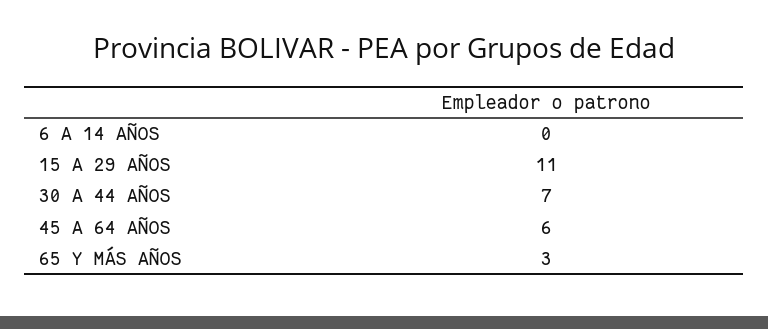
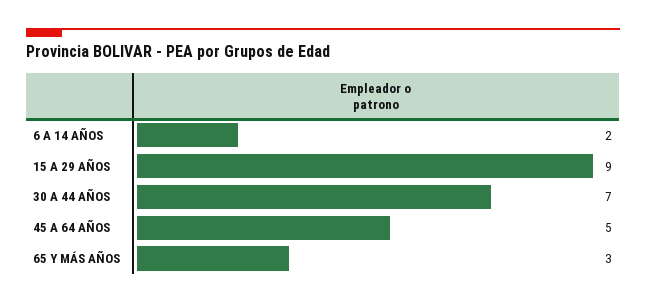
  {
-   "6 A 14 AÑOS": 0,
+   "6 A 14 AÑOS": 2,
-   "15 A 29 AÑOS": 11,
+   "15 A 29 AÑOS": 9,
    "30 A 44 AÑOS": 7,
-   "45 A 64 AÑOS": 6,
+   "45 A 64 AÑOS": 5,
    "65 Y MÁS AÑOS": 3
  }

